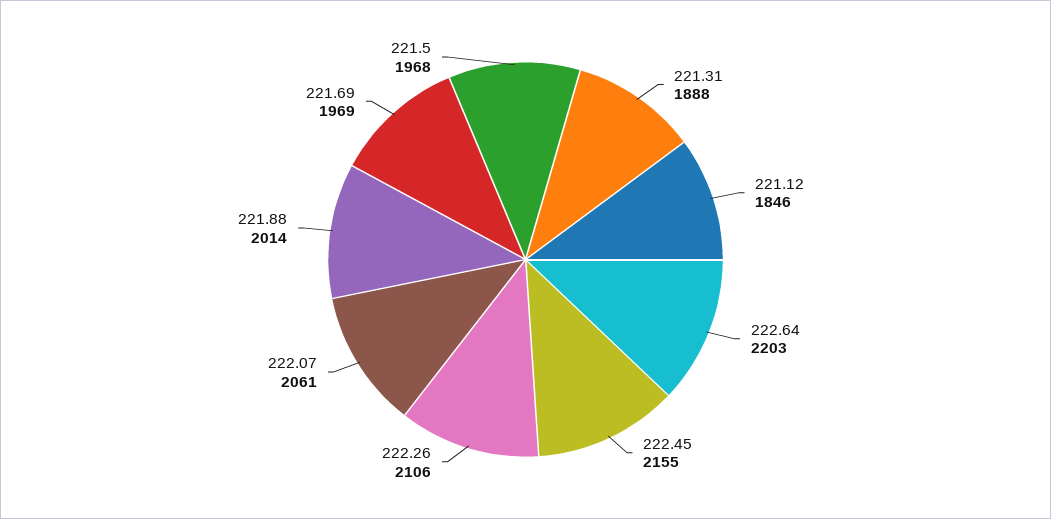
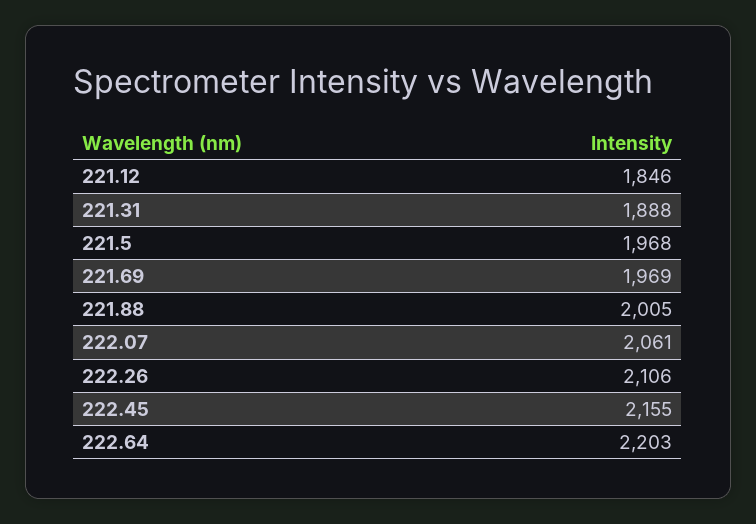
  {
    "221.31": 1888,
    "221.12": 1846,
    "222.64": 2203,
    "222.45": 2155,
    "222.26": 2106,
    "222.07": 2061,
-   "221.88": 2014,
+   "221.88": 2005,
    "221.69": 1969,
    "221.5": 1968
  }

